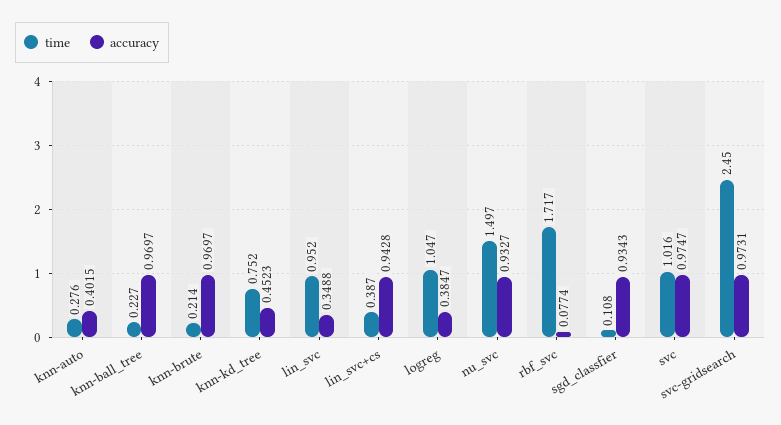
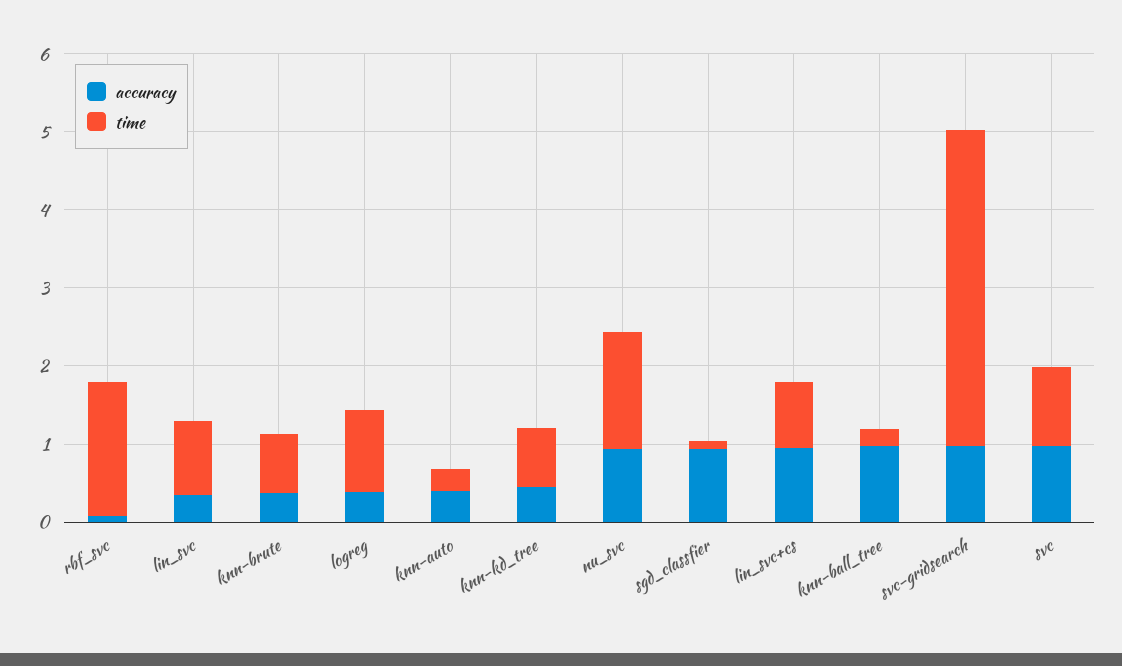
  {
    "time": {
      "knn-auto": 0.276,
      "knn-ball_tree": 0.227,
-     "knn-brute": 0.214,
+     "knn-brute": 0.8,
      "knn-kd_tree": 0.752,
      "lin_svc": 0.952,
-     "lin_svc+cs": 0.387,
+     "lin_svc+cs": 0.8,
      "logreg": 1.047,
      "nu_svc": 1.497,
      "rbf_svc": 1.717,
      "sgd_classfier": 0.108,
      "svc": 1.016,
-     "svc-gridsearch": 2.45
+     "svc-gridsearch": 4
    },
    "accuracy": {
      "knn-auto": 0.4015,
      "knn-ball_tree": 0.9697,
-     "knn-brute": 0.9697,
+     "knn-brute": 0.4,
      "knn-kd_tree": 0.4523,
      "lin_svc": 0.3488,
      "lin_svc+cs": 0.9428,
      "logreg": 0.3847,
      "nu_svc": 0.9327,
      "rbf_svc": 0.0774,
      "sgd_classfier": 0.9343,
      "svc": 0.9747,
      "svc-gridsearch": 0.9731
    }
  }

